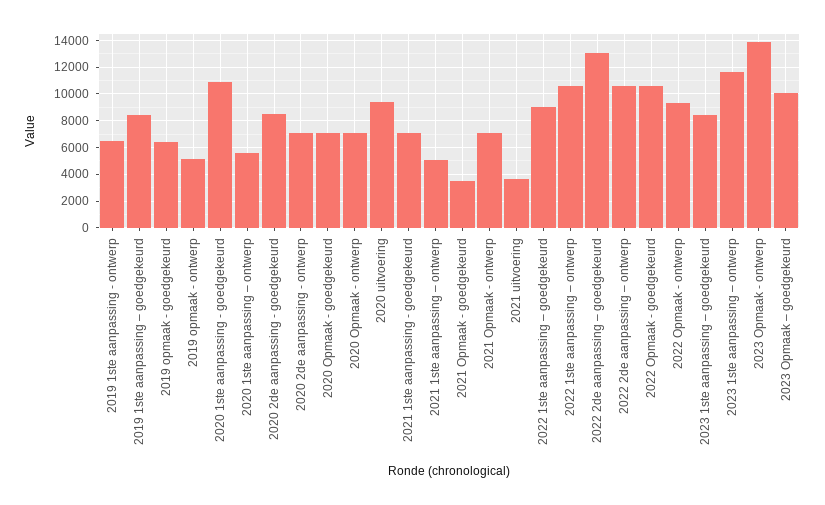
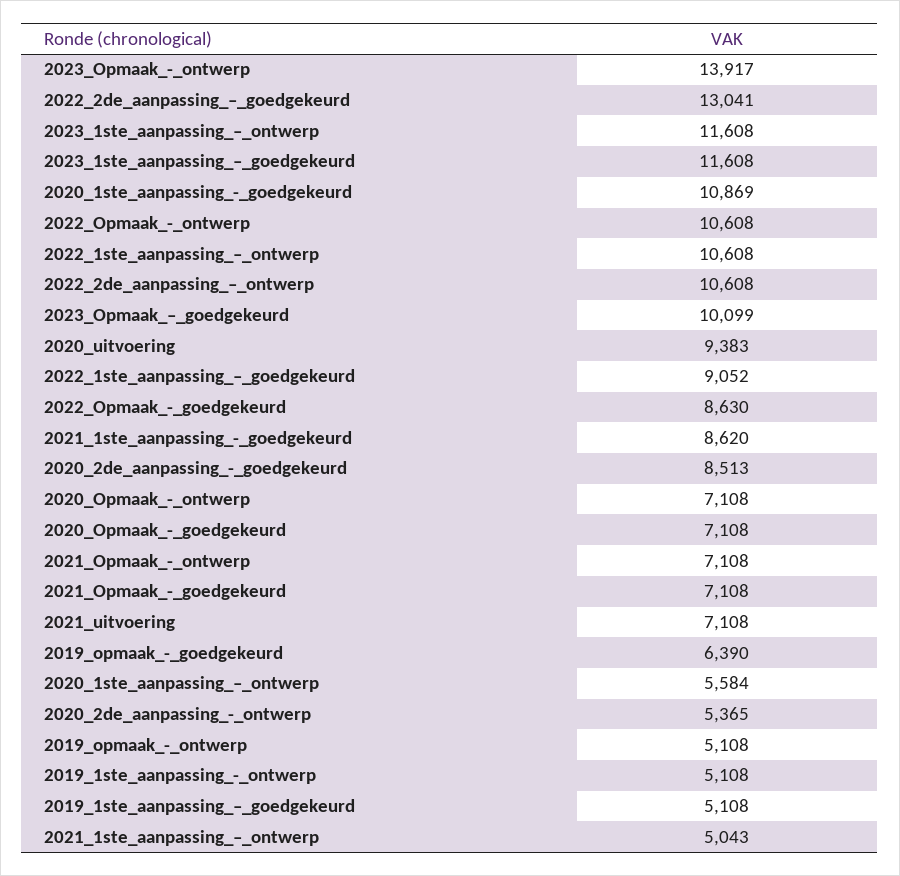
  {
-   "2019 1ste aanpassing - ontwerp": 6500,
+   "2019 1ste aanpassing - ontwerp": 5108,
-   "2019 1ste aanpassing – goedgekeurd": 8500,
+   "2019 1ste aanpassing – goedgekeurd": 5108,
    "2019 opmaak - goedgekeurd": 6390,
    "2019 opmaak - ontwerp": 5108,
    "2020 1ste aanpassing - goedgekeurd": 10869,
    "2020 1ste aanpassing – ontwerp": 5584,
    "2020 2de aanpassing - goedgekeurd": 8513,
-   "2020 2de aanpassing - ontwerp": 7000,
+   "2020 2de aanpassing - ontwerp": 5365,
    "2020 Opmaak - goedgekeurd": 7108,
    "2020 Opmaak - ontwerp": 7108,
    "2020 uitvoering": 9383,
-   "2021 1ste aanpassing - goedgekeurd": 7000,
+   "2021 1ste aanpassing - goedgekeurd": 8620,
    "2021 1ste aanpassing – ontwerp": 5043,
-   "2021 Opmaak - goedgekeurd": 3500,
+   "2021 Opmaak - goedgekeurd": 7108,
    "2021 Opmaak - ontwerp": 7108,
-   "2021 uitvoering": 3500,
+   "2021 uitvoering": 7108,
    "2022 1ste aanpassing – goedgekeurd": 9052,
    "2022 1ste aanpassing – ontwerp": 10608,
    "2022 2de aanpassing – goedgekeurd": 13041,
    "2022 2de aanpassing – ontwerp": 10608,
-   "2022 Opmaak - goedgekeurd": 10500,
+   "2022 Opmaak - goedgekeurd": 8630,
-   "2022 Opmaak - ontwerp": 9500,
+   "2022 Opmaak - ontwerp": 10608,
-   "2023 1ste aanpassing – goedgekeurd": 8500,
+   "2023 1ste aanpassing – goedgekeurd": 11608,
    "2023 1ste aanpassing – ontwerp": 11608,
    "2023 Opmaak - ontwerp": 13917,
    "2023 Opmaak – goedgekeurd": 10099
  }

